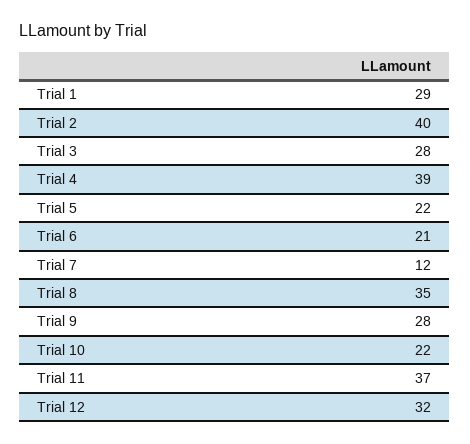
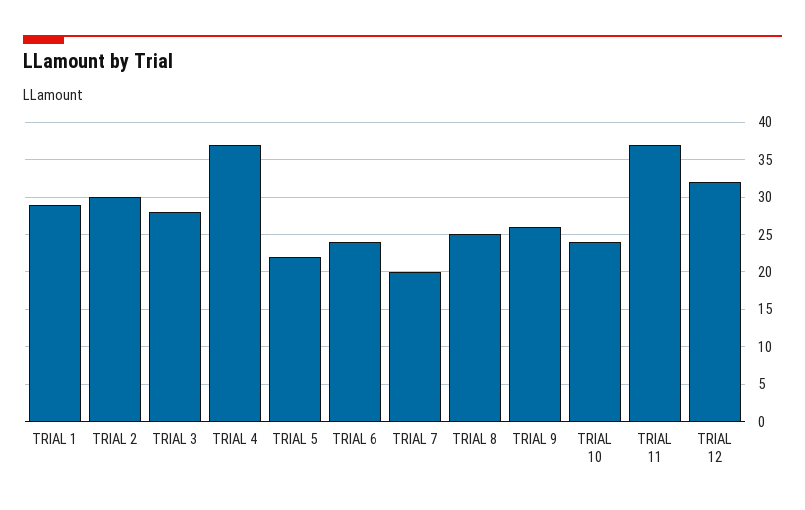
  {
    "Trial 1": 29,
-   "Trial 2": 40,
+   "Trial 2": 30,
    "Trial 3": 28,
-   "Trial 4": 39,
+   "Trial 4": 37,
    "Trial 5": 22,
-   "Trial 6": 21,
+   "Trial 6": 24,
-   "Trial 7": 12,
+   "Trial 7": 20,
-   "Trial 8": 35,
+   "Trial 8": 25,
-   "Trial 9": 28,
+   "Trial 9": 26,
-   "Trial 10": 22,
+   "Trial 10": 24,
    "Trial 11": 37,
    "Trial 12": 32
  }

